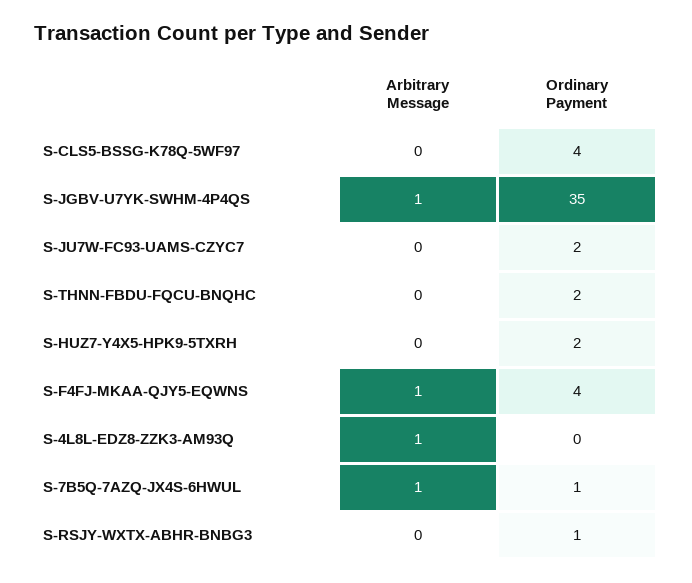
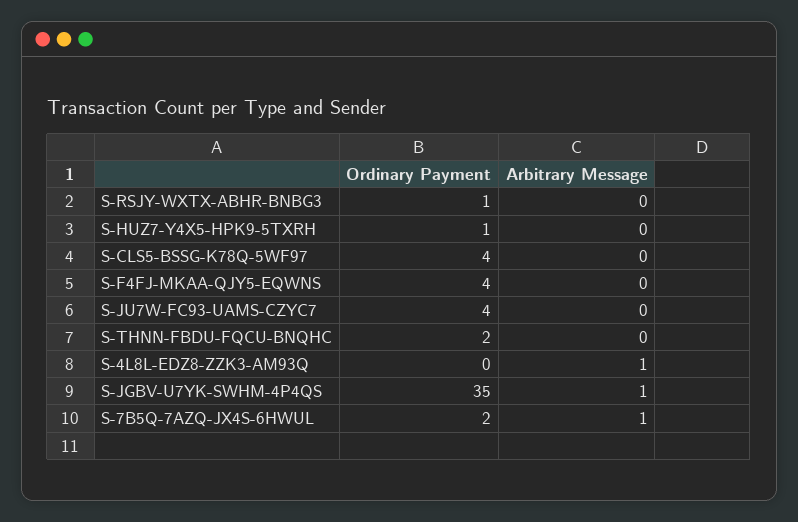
  {
    "Arbitrary Message": {
      "S-CLS5-BSSG-K78Q-5WF97": 0,
      "S-JGBV-U7YK-SWHM-4P4QS": 1,
      "S-JU7W-FC93-UAMS-CZYC7": 0,
      "S-THNN-FBDU-FQCU-BNQHC": 0,
      "S-HUZ7-Y4X5-HPK9-5TXRH": 0,
-     "S-F4FJ-MKAA-QJY5-EQWNS": 1,
+     "S-F4FJ-MKAA-QJY5-EQWNS": 0,
      "S-4L8L-EDZ8-ZZK3-AM93Q": 1,
      "S-7B5Q-7AZQ-JX4S-6HWUL": 1,
      "S-RSJY-WXTX-ABHR-BNBG3": 0
    },
    "Ordinary Payment": {
      "S-CLS5-BSSG-K78Q-5WF97": 4,
      "S-JGBV-U7YK-SWHM-4P4QS": 35,
-     "S-JU7W-FC93-UAMS-CZYC7": 2,
+     "S-JU7W-FC93-UAMS-CZYC7": 4,
      "S-THNN-FBDU-FQCU-BNQHC": 2,
-     "S-HUZ7-Y4X5-HPK9-5TXRH": 2,
+     "S-HUZ7-Y4X5-HPK9-5TXRH": 1,
      "S-F4FJ-MKAA-QJY5-EQWNS": 4,
      "S-4L8L-EDZ8-ZZK3-AM93Q": 0,
-     "S-7B5Q-7AZQ-JX4S-6HWUL": 1,
+     "S-7B5Q-7AZQ-JX4S-6HWUL": 2,
      "S-RSJY-WXTX-ABHR-BNBG3": 1
    }
  }

